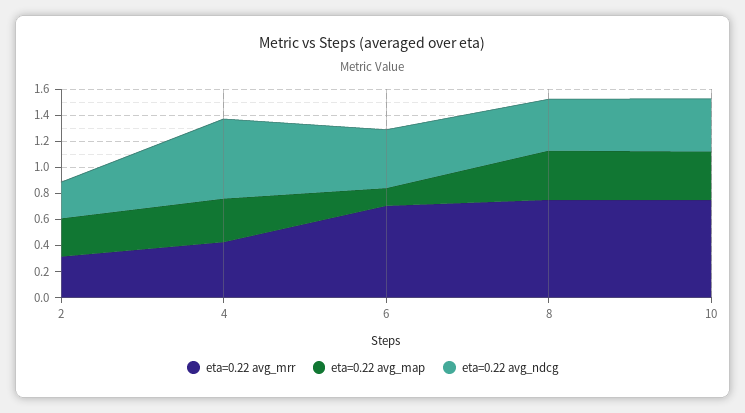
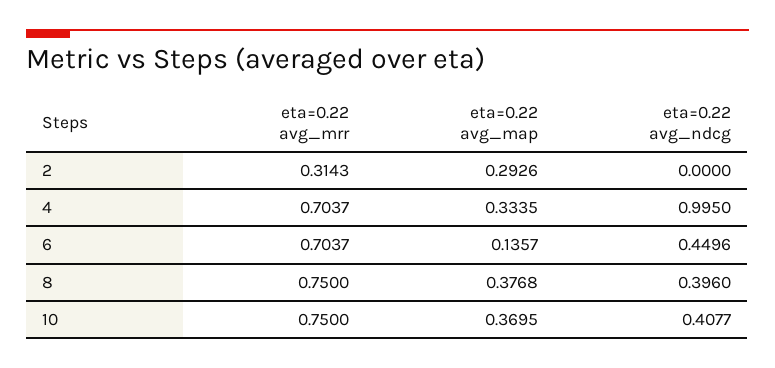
  {
    "eta=0.22 avg_mrr": {
      "2": 0.3143,
-     "4": 0.4,
+     "4": 0.7037,
      "6": 0.7037,
      "8": 0.75,
      "10": 0.75
    },
    "eta=0.22 avg_map": {
      "2": 0.2926,
      "4": 0.3335,
      "6": 0.1357,
      "8": 0.3768,
      "10": 0.3695
    },
    "eta=0.22 avg_ndcg": {
-     "2": 0.3,
+     "2": 0,
-     "4": 0.6,
+     "4": 0.995,
      "6": 0.4496,
      "8": 0.396,
      "10": 0.4077
    }
  }

